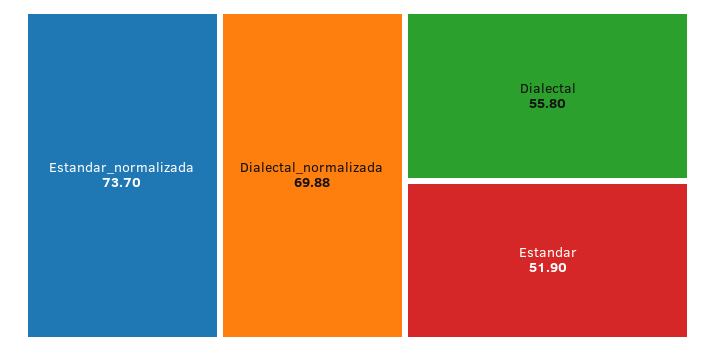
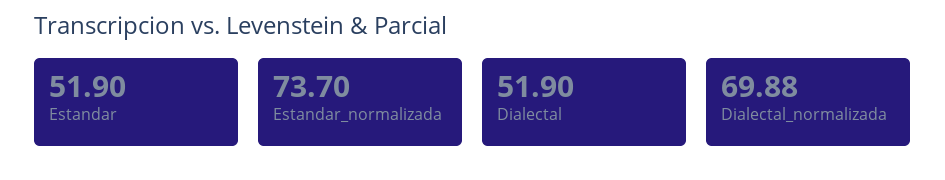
  {
    "Estandar_normalizada": 73.7,
    "Dialectal_normalizada": 69.88,
-   "Dialectal": 55.8,
+   "Dialectal": 51.9,
    "Estandar": 51.9
  }

